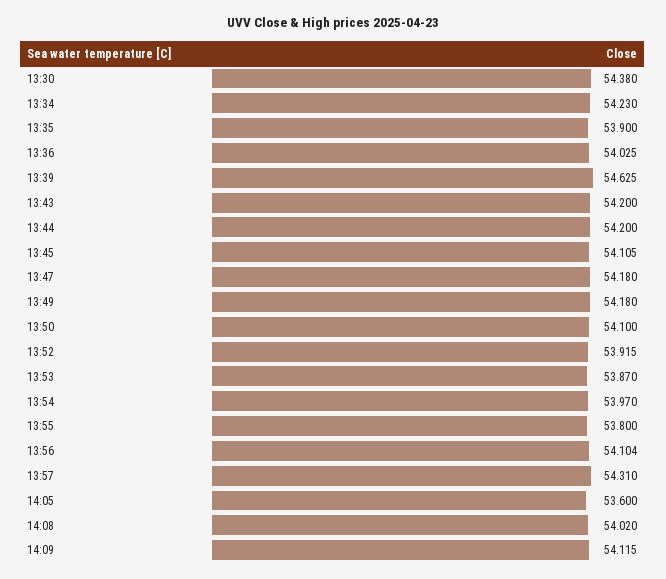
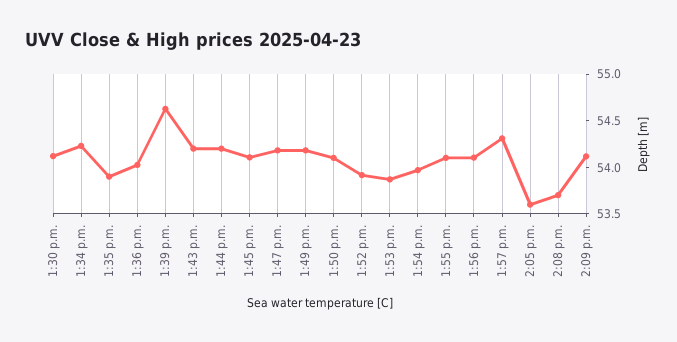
  {
-   "13:30": 54.38,
+   "13:30": 54.1,
    "13:34": 54.23,
    "13:35": 53.9,
    "13:36": 54.025,
    "13:39": 54.625,
    "13:43": 54.2,
    "13:44": 54.2,
    "13:45": 54.105,
    "13:47": 54.18,
    "13:49": 54.18,
    "13:50": 54.1,
    "13:52": 53.915,
    "13:53": 53.87,
    "13:54": 53.97,
-   "13:55": 53.8,
+   "13:55": 54.1,
    "13:56": 54.104,
    "13:57": 54.31,
    "14:05": 53.6,
-   "14:08": 54.02,
+   "14:08": 53.7,
    "14:09": 54.115
  }

